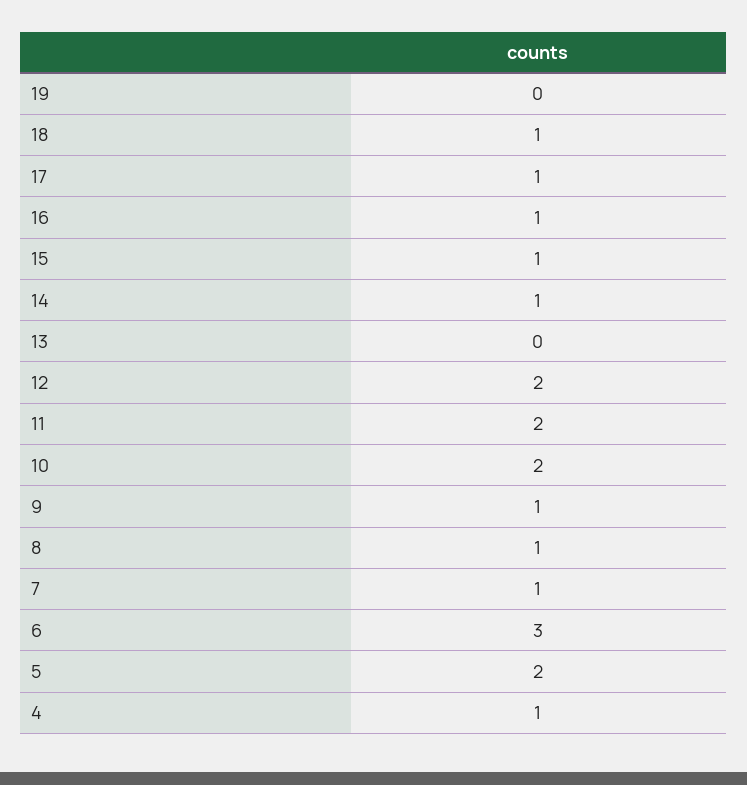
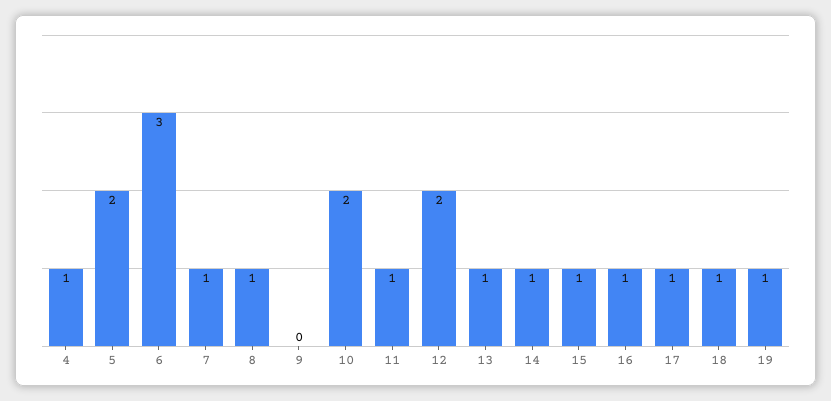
  {
-   "19": 0,
+   "19": 1,
    "18": 1,
    "17": 1,
    "16": 1,
    "15": 1,
    "14": 1,
-   "13": 0,
+   "13": 1,
    "12": 2,
-   "11": 2,
+   "11": 1,
    "10": 2,
-   "9": 1,
+   "9": 0,
    "8": 1,
    "7": 1,
    "6": 3,
    "5": 2,
    "4": 1
  }

